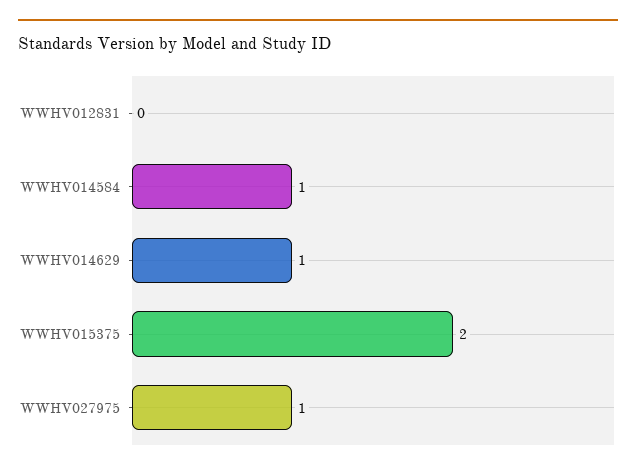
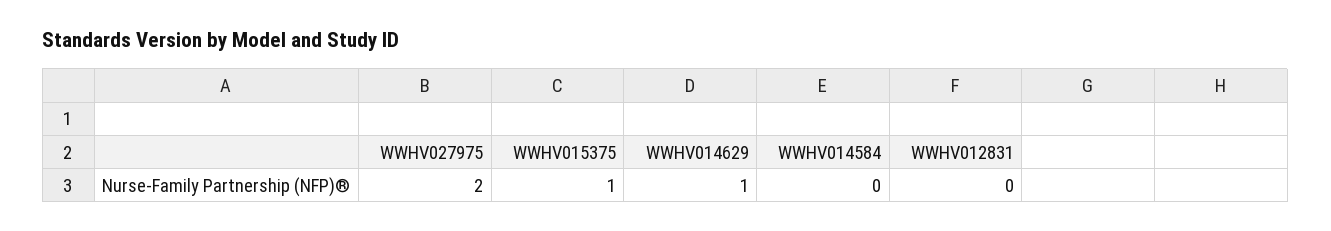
  {
    "WWHV012831": 0,
-   "WWHV014584": 1,
+   "WWHV014584": 0,
    "WWHV014629": 1,
-   "WWHV015375": 2,
+   "WWHV015375": 1,
-   "WWHV027975": 1
+   "WWHV027975": 2
  }

